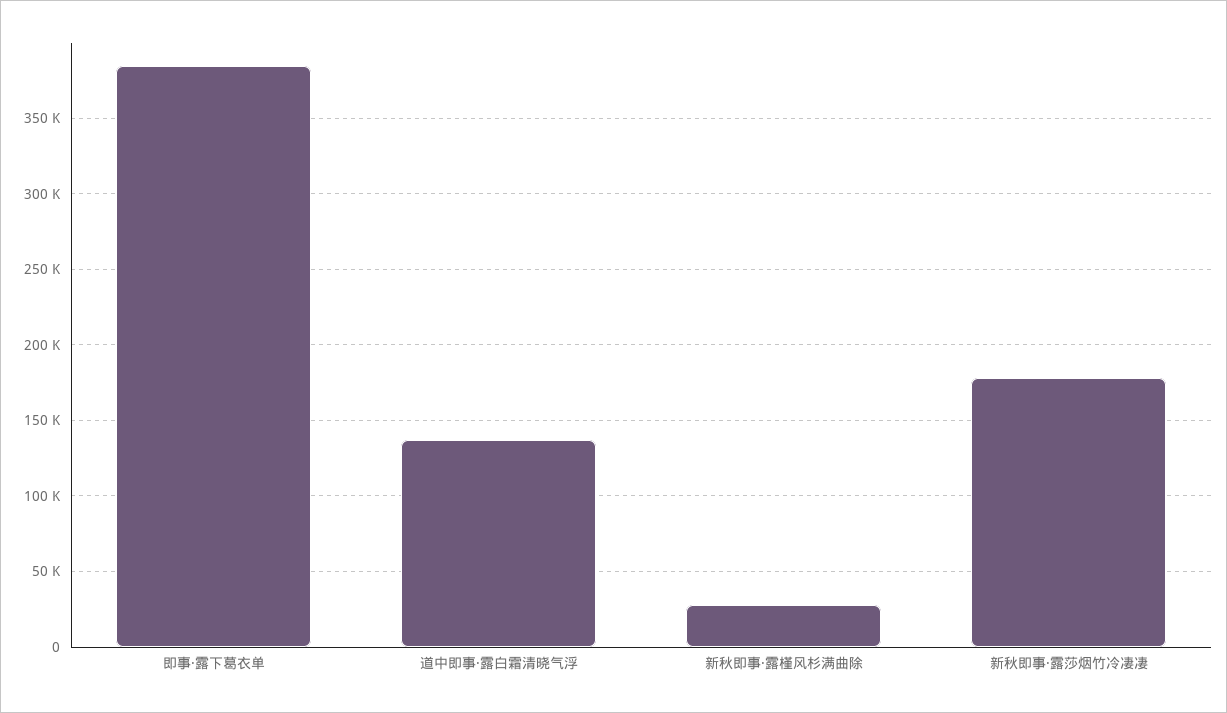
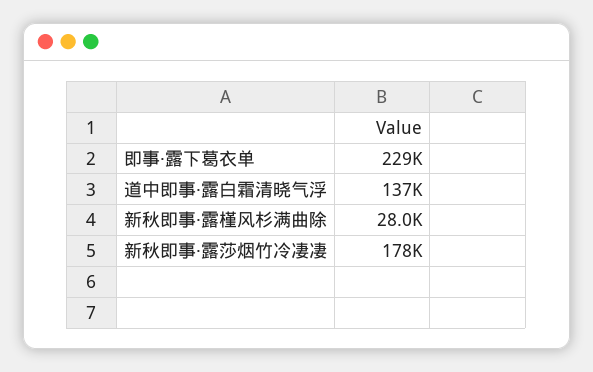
  {
-   "即事·露下葛衣单": 385000,
+   "即事·露下葛衣单": 229000,
    "道中即事·露白霜清晓气浮": 137000,
    "新秋即事·露槿风杉满曲除": 28000,
    "新秋即事·露莎烟竹冷凄凄": 178000
  }

